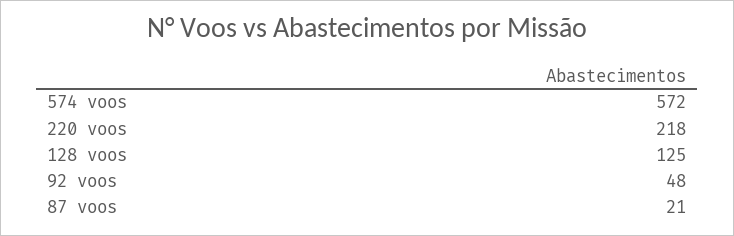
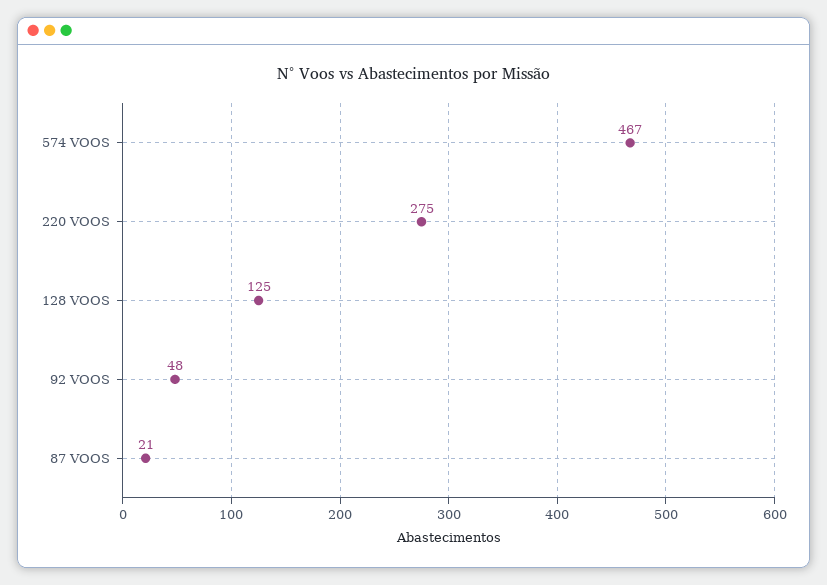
  {
-   "574 voos": 572,
+   "574 voos": 467,
-   "220 voos": 218,
+   "220 voos": 275,
    "128 voos": 125,
    "92 voos": 48,
    "87 voos": 21
  }

